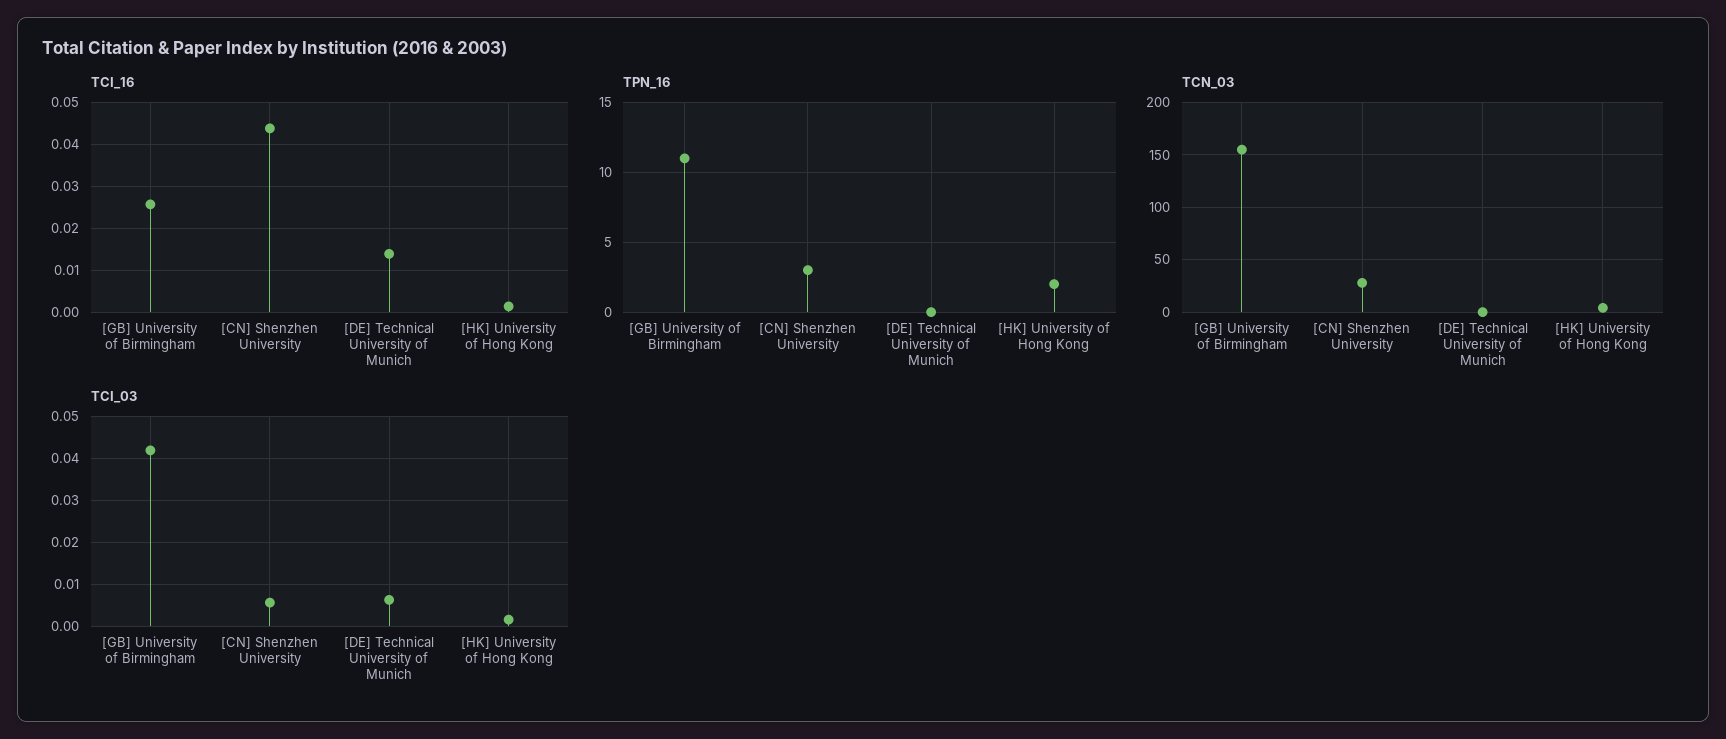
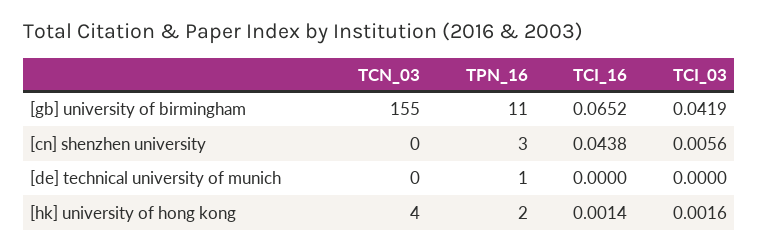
  {
    "TCI_16": {
-     "[GB] University of Birmingham": 0.026,
+     "[GB] University of Birmingham": 0.0652,
      "[CN] Shenzhen University": 0.0438,
-     "[DE] Technical University of Munich": 0.014,
+     "[DE] Technical University of Munich": 0,
      "[HK] University of Hong Kong": 0.0014
    },
    "TPN_16": {
      "[GB] University of Birmingham": 11,
      "[CN] Shenzhen University": 3,
-     "[DE] Technical University of Munich": 0,
+     "[DE] Technical University of Munich": 1,
      "[HK] University of Hong Kong": 2
    },
    "TCN_03": {
      "[GB] University of Birmingham": 155,
-     "[CN] Shenzhen University": 30,
+     "[CN] Shenzhen University": 0,
      "[DE] Technical University of Munich": 0,
      "[HK] University of Hong Kong": 4
    },
    "TCI_03": {
      "[GB] University of Birmingham": 0.0419,
      "[CN] Shenzhen University": 0.0056,
-     "[DE] Technical University of Munich": 0.006,
+     "[DE] Technical University of Munich": 0,
      "[HK] University of Hong Kong": 0.0016
    }
  }

